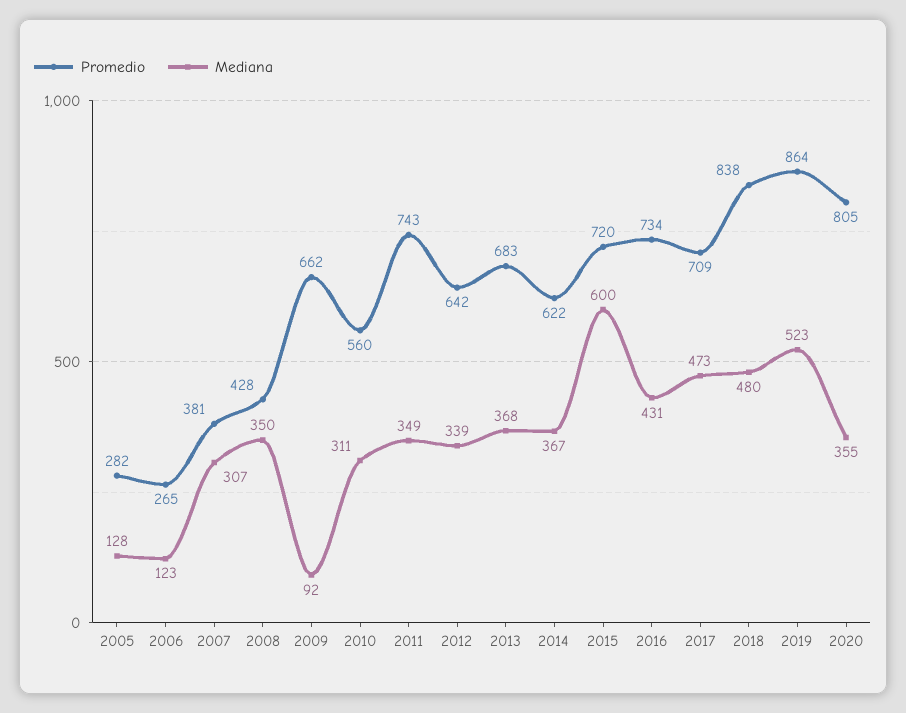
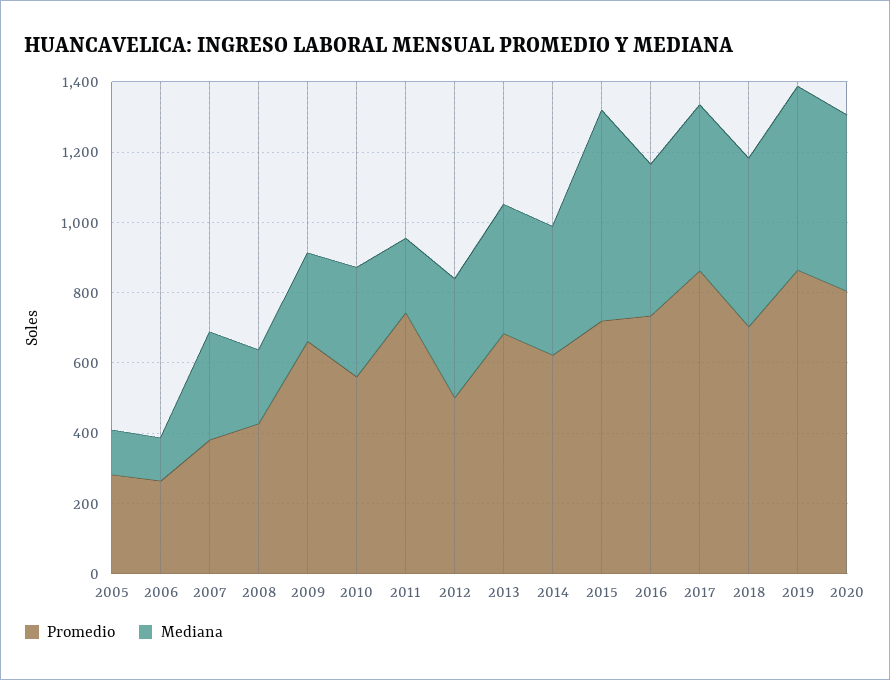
  {
    "Promedio": {
      "2005": 282,
      "2006": 265,
      "2007": 381,
      "2008": 428,
      "2009": 662,
      "2010": 560,
      "2011": 743,
-     "2012": 642,
+     "2012": 500,
      "2013": 683,
      "2014": 622,
      "2015": 720,
      "2016": 734,
-     "2017": 709,
+     "2017": 850,
-     "2018": 838,
+     "2018": 700,
      "2019": 864,
      "2020": 805
    },
    "Mediana": {
      "2005": 128,
      "2006": 123,
      "2007": 307,
-     "2008": 350,
+     "2008": 200,
-     "2009": 92,
+     "2009": 250,
      "2010": 311,
-     "2011": 349,
+     "2011": 200,
      "2012": 339,
      "2013": 368,
      "2014": 367,
      "2015": 600,
      "2016": 431,
      "2017": 473,
      "2018": 480,
      "2019": 523,
-     "2020": 355
+     "2020": 500
    }
  }

